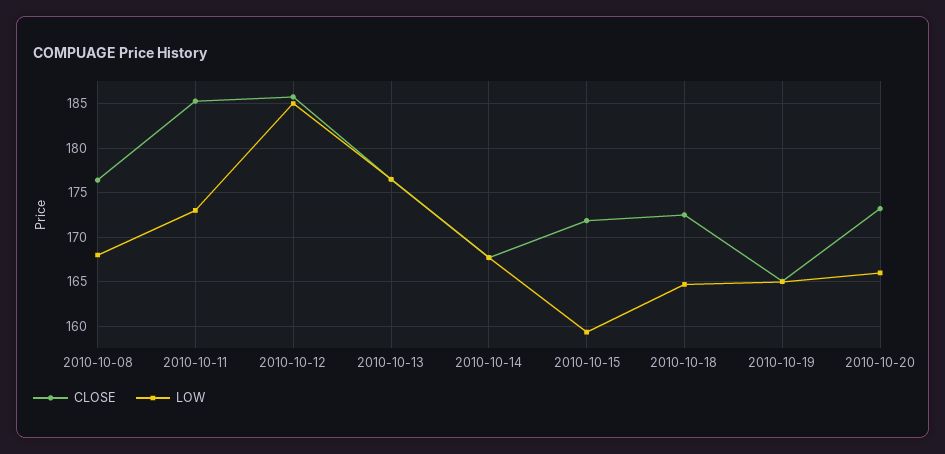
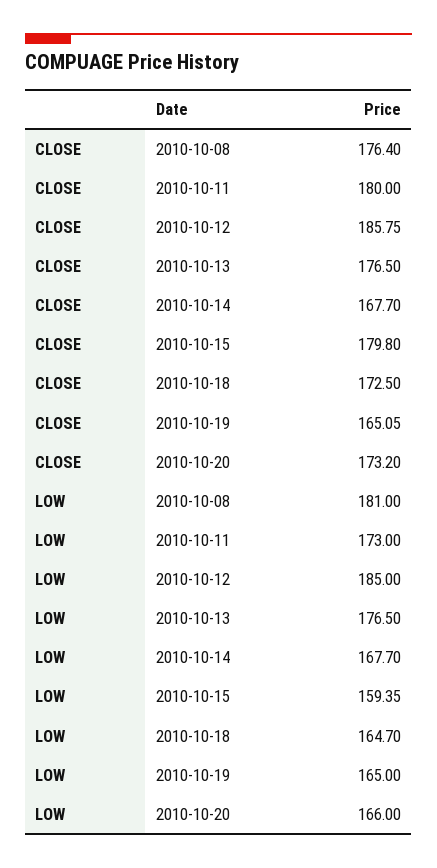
  {
    "CLOSE": {
      "2010-10-08": 176.4,
-     "2010-10-11": 185,
+     "2010-10-11": 180,
      "2010-10-12": 185.75,
      "2010-10-13": 176.5,
      "2010-10-14": 167.7,
-     "2010-10-15": 172,
+     "2010-10-15": 179.8,
      "2010-10-18": 172.5,
      "2010-10-19": 165.05,
      "2010-10-20": 173.2
    },
    "LOW": {
-     "2010-10-08": 168,
+     "2010-10-08": 181,
      "2010-10-11": 173,
      "2010-10-12": 185,
      "2010-10-13": 176.5,
      "2010-10-14": 167.7,
      "2010-10-15": 159.35,
      "2010-10-18": 164.7,
      "2010-10-19": 165,
      "2010-10-20": 166
    }
  }

